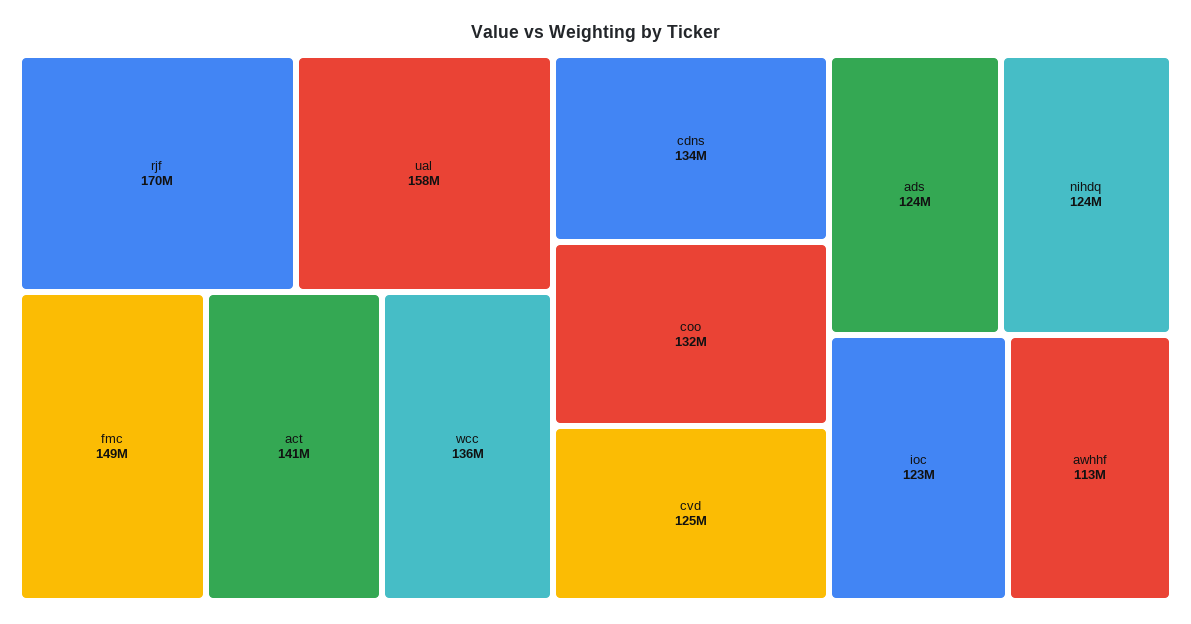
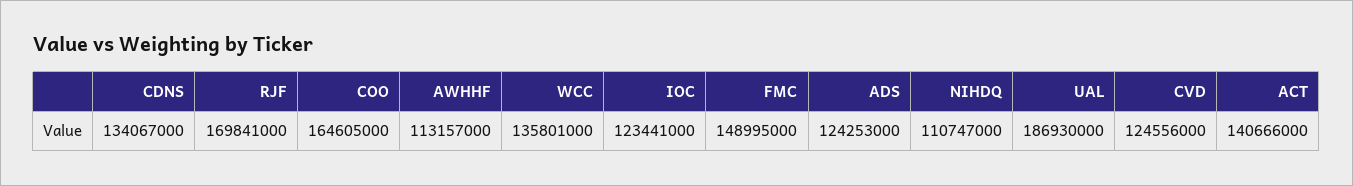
  {
    "rjf": 169841000,
-   "ual": 158000000,
+   "ual": 186930000,
    "fmc": 148995000,
    "act": 140666000,
    "wcc": 135801000,
    "cdns": 134067000,
-   "coo": 132000000,
+   "coo": 164605000,
    "cvd": 124556000,
    "ads": 124253000,
-   "nihdq": 124000000,
+   "nihdq": 110747000,
    "ioc": 123441000,
    "awhhf": 113157000
  }

